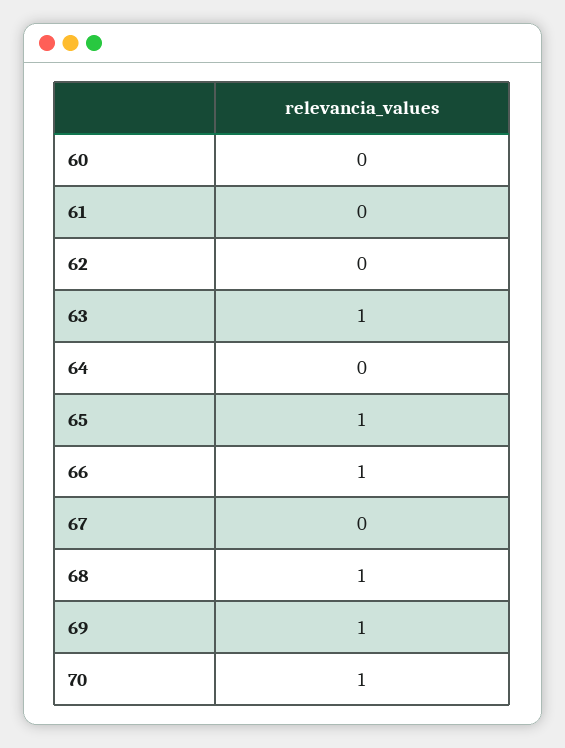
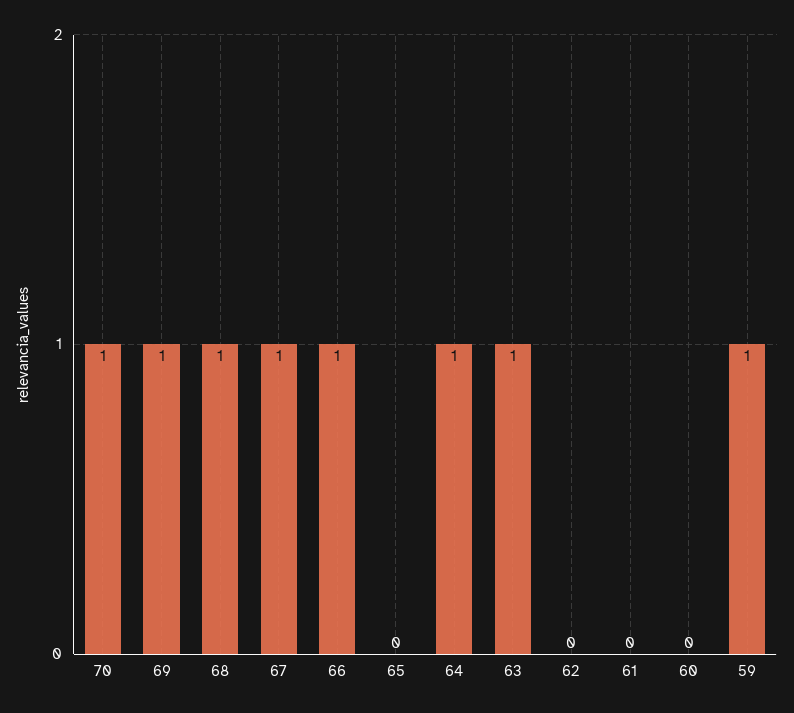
  {
    "60": 0,
    "61": 0,
    "62": 0,
    "63": 1,
-   "64": 0,
+   "64": 1,
-   "65": 1,
+   "65": 0,
    "66": 1,
-   "67": 0,
+   "67": 1,
    "68": 1,
    "69": 1,
-   "70": 1
+   "70": 1,
+   "59": 1
  }

